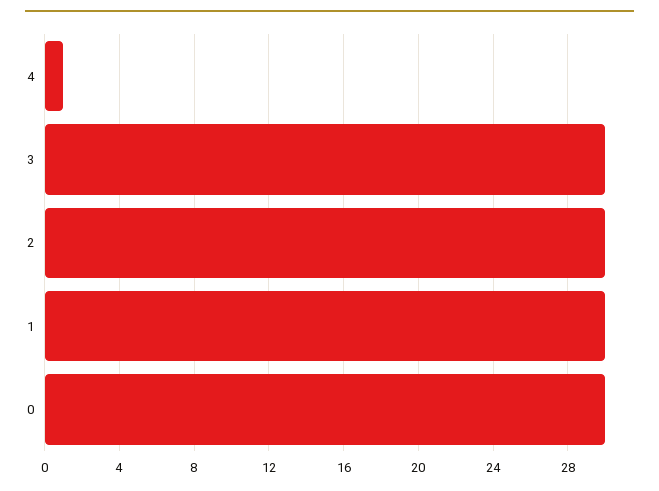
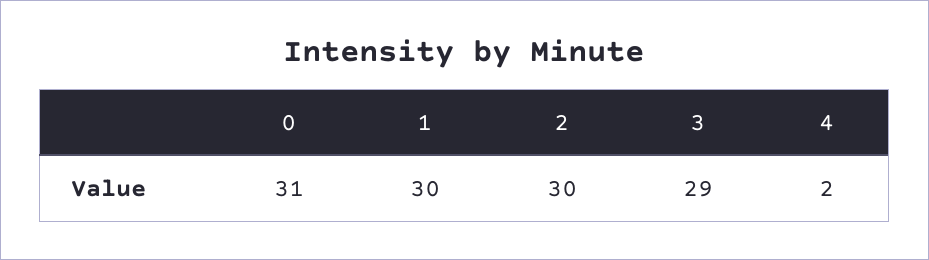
  {
-   "4": 1,
+   "4": 2,
-   "3": 30,
+   "3": 29,
    "2": 30,
    "1": 30,
-   "0": 30
+   "0": 31
  }

